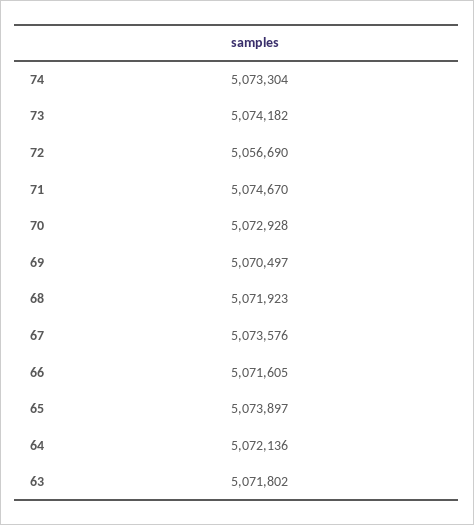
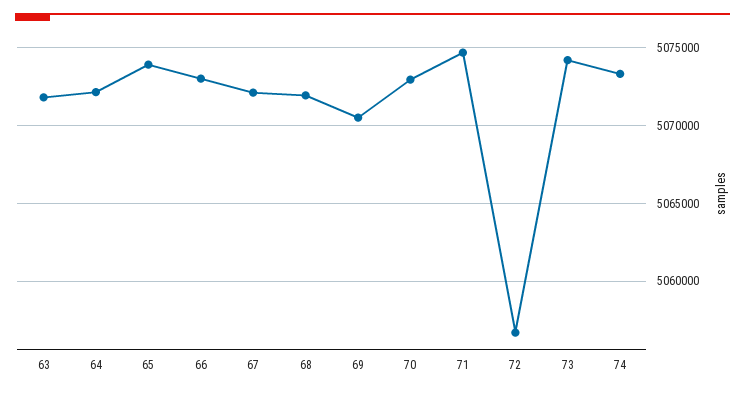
  {
    "74": 5073304,
    "73": 5074182,
    "72": 5056690,
    "71": 5074670,
    "70": 5072928,
    "69": 5070497,
    "68": 5071923,
-   "67": 5073576,
+   "67": 5072000,
-   "66": 5071605,
+   "66": 5073000,
    "65": 5073897,
    "64": 5072136,
    "63": 5071802
  }

